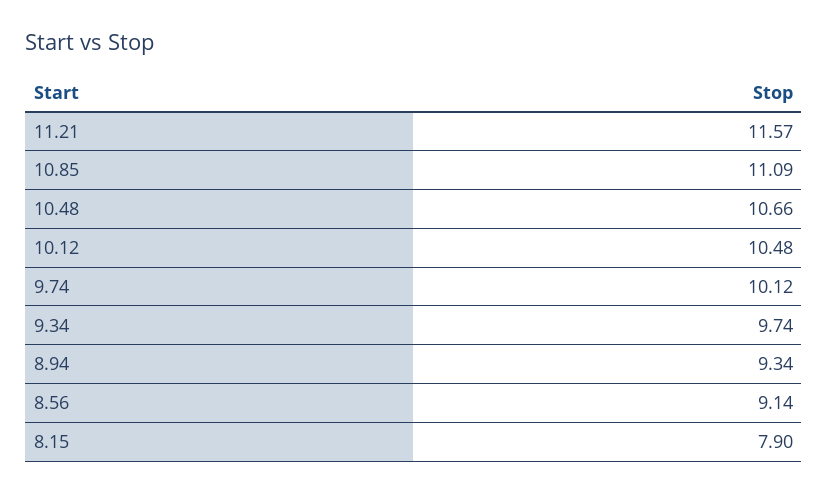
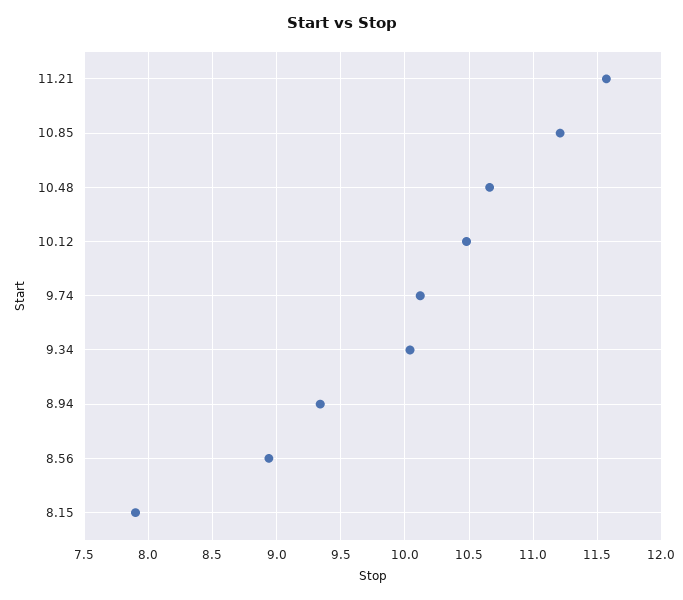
  {
    "11.21": 11.57,
-   "10.85": 11.09,
+   "10.85": 11.2,
    "10.48": 10.66,
    "10.12": 10.48,
    "9.74": 10.12,
-   "9.34": 9.74,
+   "9.34": 10.05,
    "8.94": 9.34,
-   "8.56": 9.14,
+   "8.56": 8.95,
    "8.15": 7.9
  }

